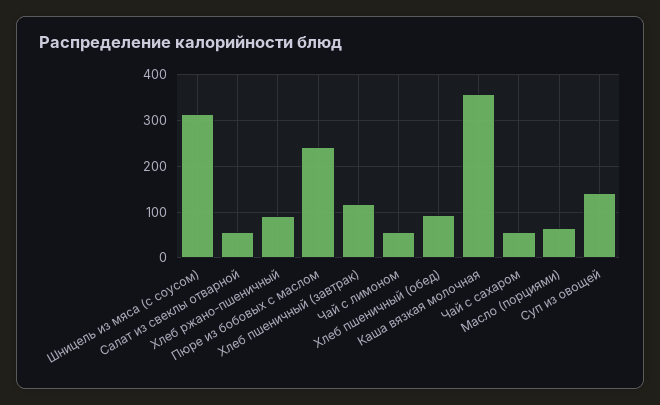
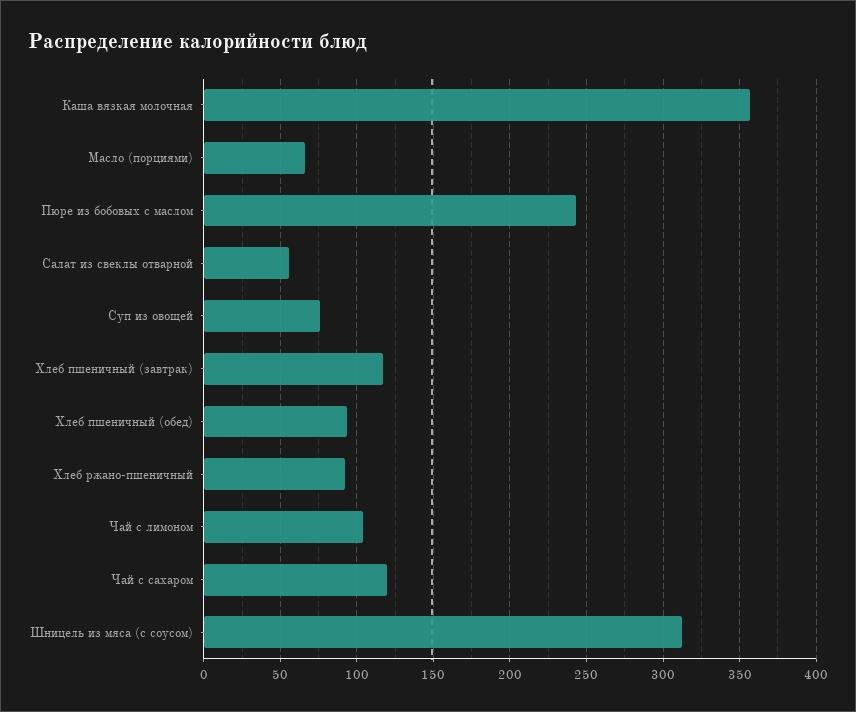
  {
    "Шницель из мяса (с соусом)": 315,
    "Салат из свеклы отварной": 55,
    "Хлеб ржано-пшеничный": 90,
    "Пюре из бобовых с маслом": 245,
    "Хлеб пшеничный (завтрак)": 115,
-   "Чай с лимоном": 60,
+   "Чай с лимоном": 105,
    "Хлеб пшеничный (обед)": 95,
    "Каша вязкая молочная": 355,
-   "Чай с сахаром": 60,
+   "Чай с сахаром": 120,
    "Масло (порциями)": 65,
-   "Суп из овощей": 140
+   "Суп из овощей": 75
  }

